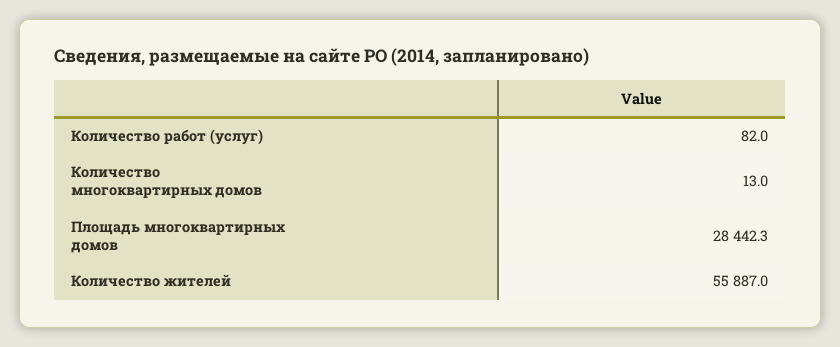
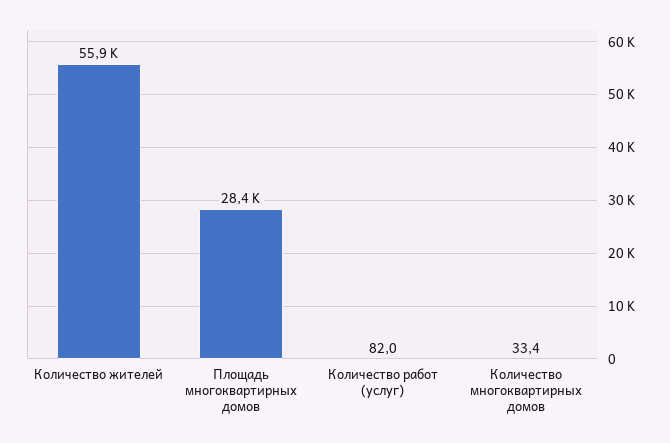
  {
    "Количество работ (услуг)": 82,
-   "Количество многоквартирных домов": 13,
+   "Количество многоквартирных домов": 33.4,
    "Площадь многоквартирных домов": 28442.3,
    "Количество жителей": 55887
  }

